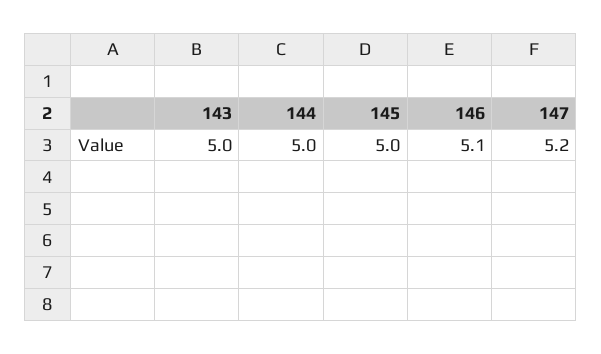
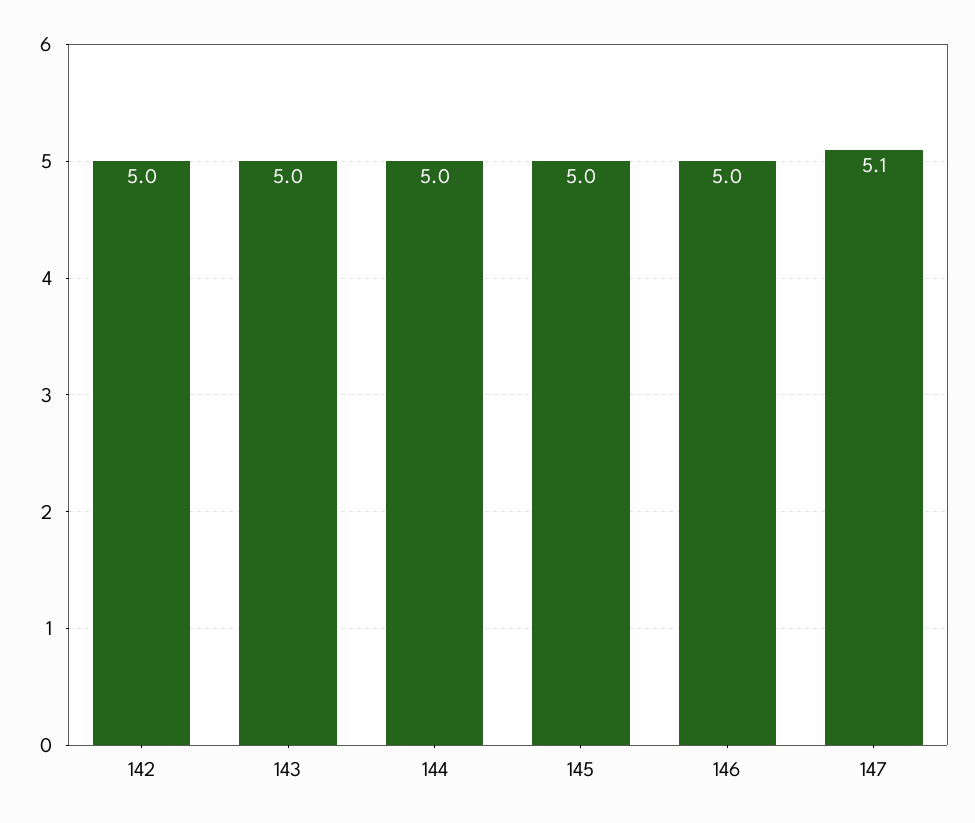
  {
    "143": 5,
    "144": 5,
    "145": 5,
-   "146": 5.1,
+   "146": 5,
-   "147": 5.2
+   "147": 5.1,
+   "142": 5
  }

